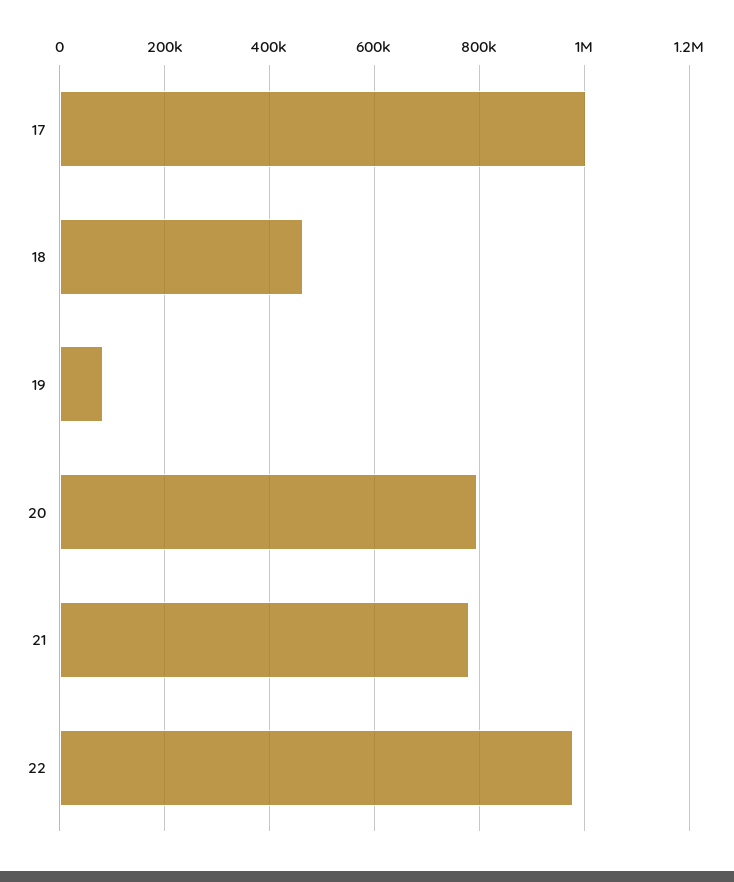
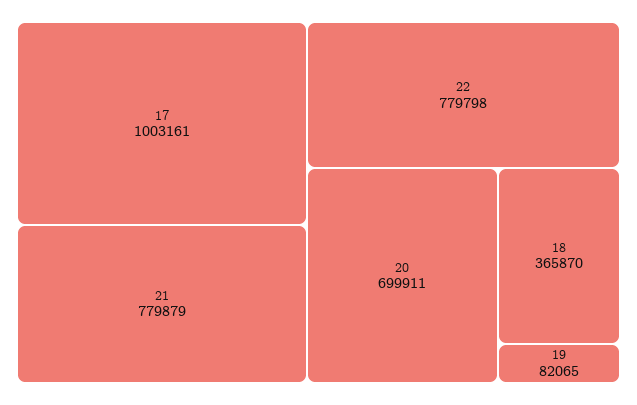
  {
    "17": 1003161,
-   "18": 460000,
+   "18": 365870,
    "19": 82065,
-   "20": 800000,
+   "20": 699911,
    "21": 779879,
-   "22": 980000
+   "22": 779798
  }

